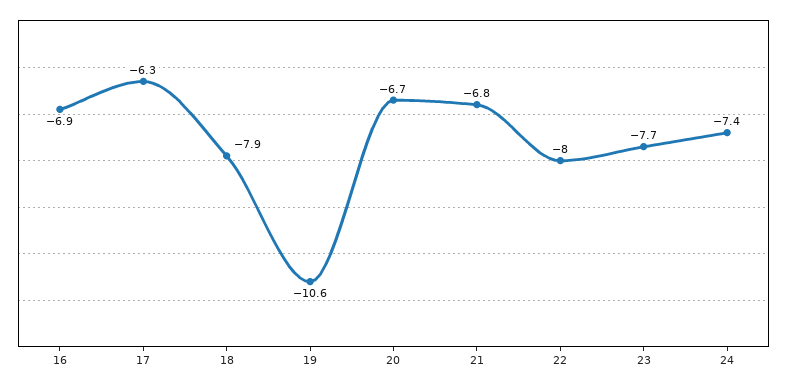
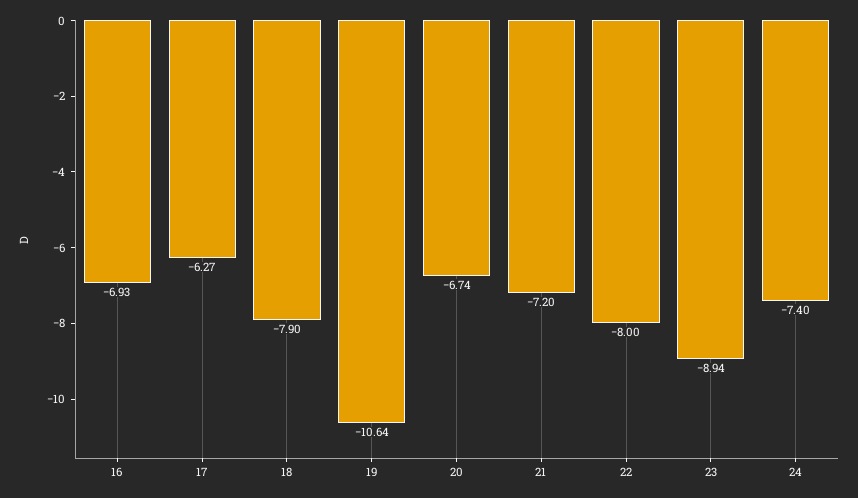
  {
    "16": -6.93,
    "17": -6.27,
    "18": -7.9,
    "19": -10.64,
    "20": -6.74,
-   "21": -6.8,
+   "21": -7.2,
    "22": -8,
-   "23": -7.7,
+   "23": -8.94,
    "24": -7.4
  }

